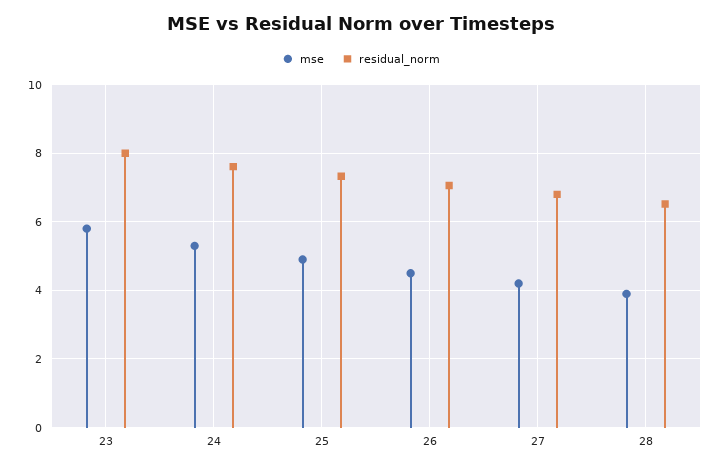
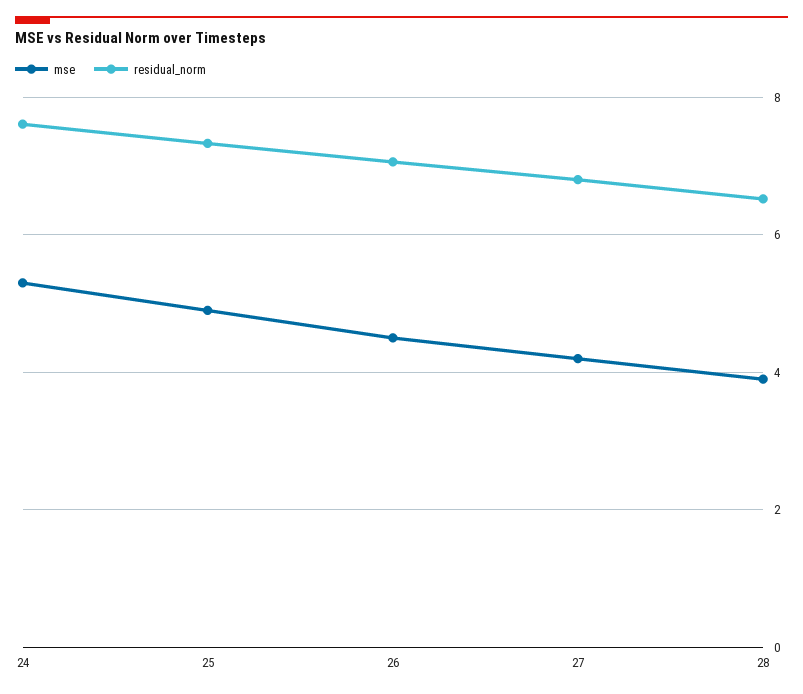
  {
    "mse": {
-     "23": 5.8,
      "24": 5.4,
      "25": 5,
      "26": 4.6,
      "27": 4.2,
      "28": 4
    },
    "residual_norm": {
-     "23": 8,
      "24": 7.6,
      "25": 7.4,
      "26": 7,
      "27": 6.8,
      "28": 6.6
    }
  }

